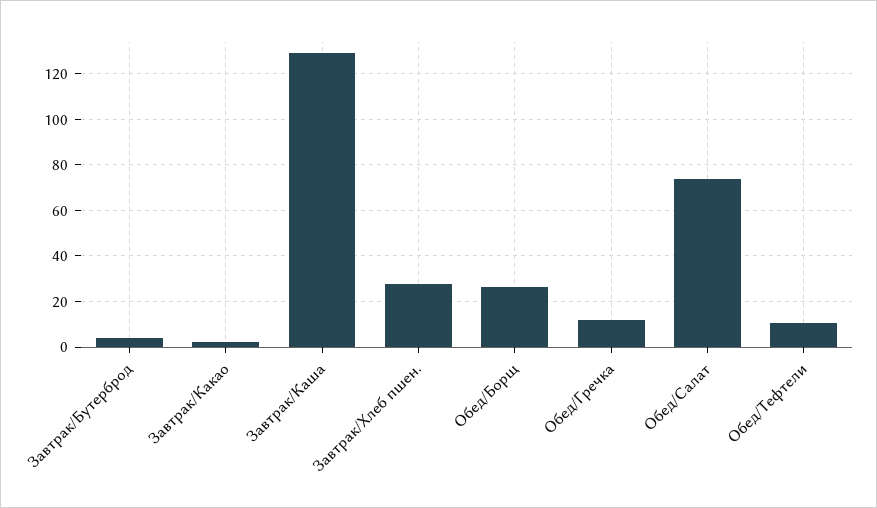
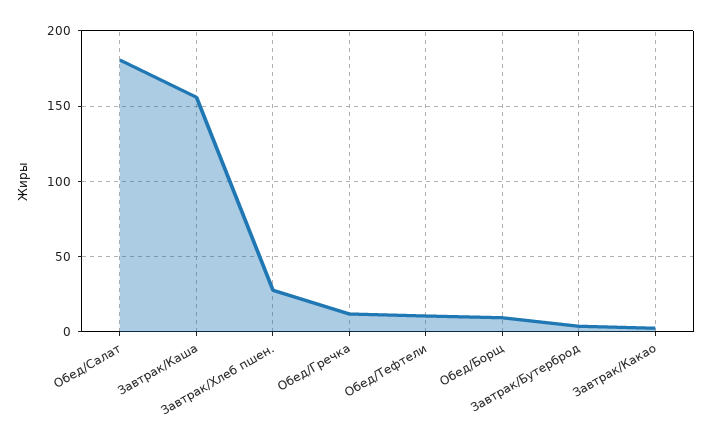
  {
    "Завтрак/Бутерброд": 5,
    "Завтрак/Какао": 0,
-   "Завтрак/Каша": 130,
+   "Завтрак/Каша": 155,
    "Завтрак/Хлеб пшен.": 30,
-   "Обед/Борщ": 25,
+   "Обед/Борщ": 10,
    "Обед/Гречка": 10,
-   "Обед/Салат": 75,
+   "Обед/Салат": 180,
    "Обед/Тефтели": 10
  }

